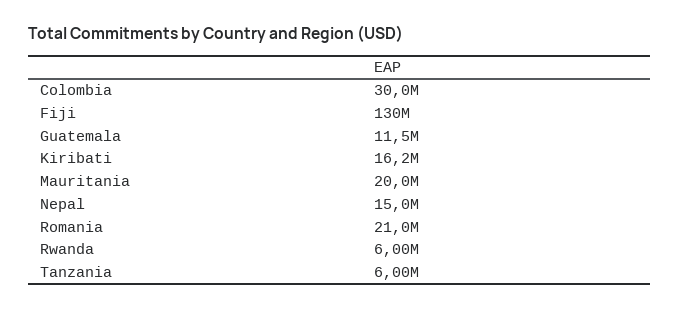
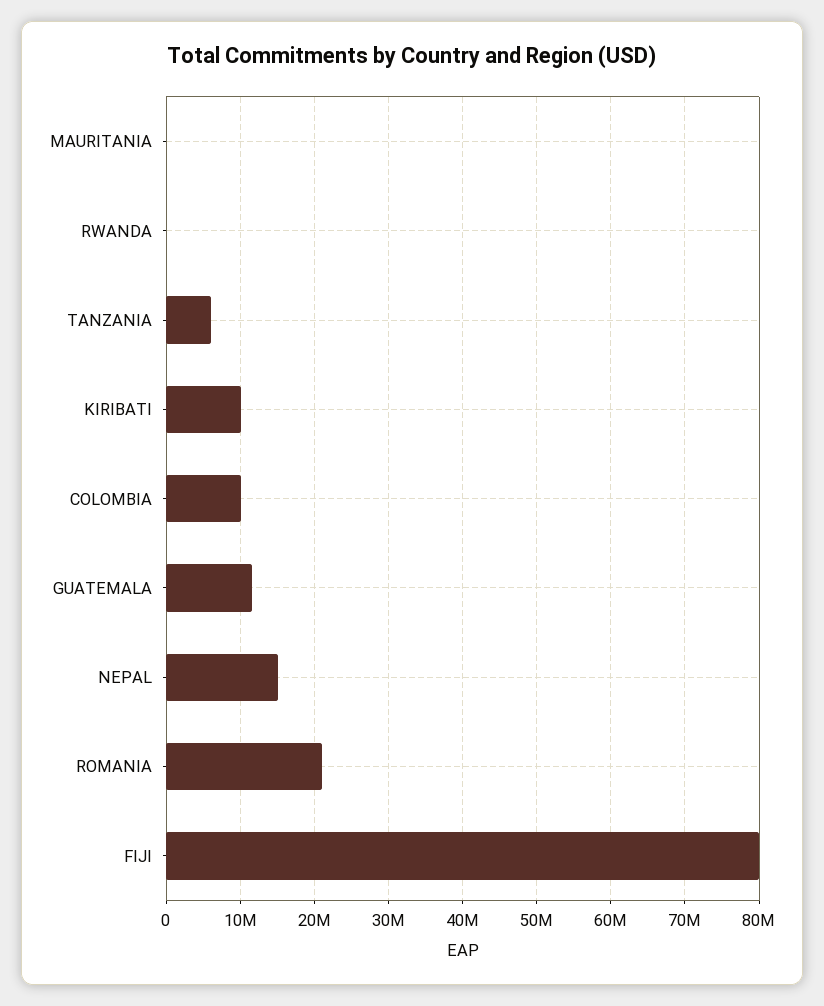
  {
-   "Colombia": 30000000,
+   "Colombia": 10000000,
-   "Fiji": 130000000,
+   "Fiji": 80000000,
    "Guatemala": 11500000,
-   "Kiribati": 16200000,
+   "Kiribati": 10000000,
-   "Mauritania": 20000000,
+   "Mauritania": 0,
    "Nepal": 15000000,
    "Romania": 21000000,
-   "Rwanda": 6000000,
+   "Rwanda": 0,
    "Tanzania": 6000000
  }

